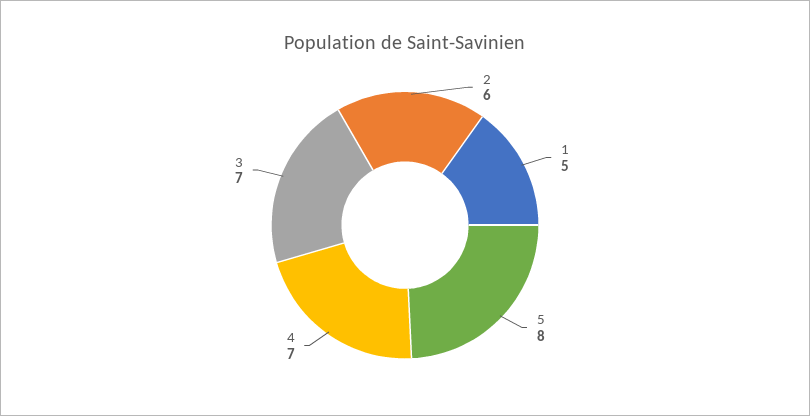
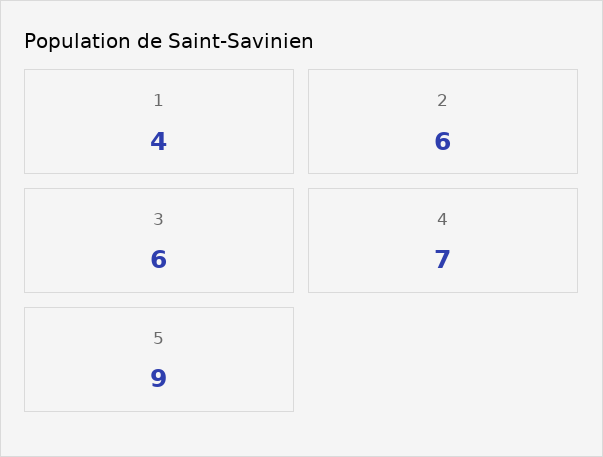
  {
    "2": 6,
-   "1": 5,
+   "1": 4,
-   "5": 8,
+   "5": 9,
    "4": 7,
-   "3": 7
+   "3": 6
  }

